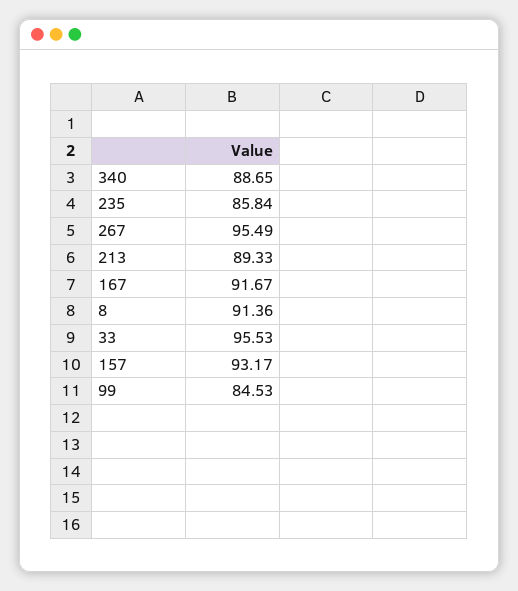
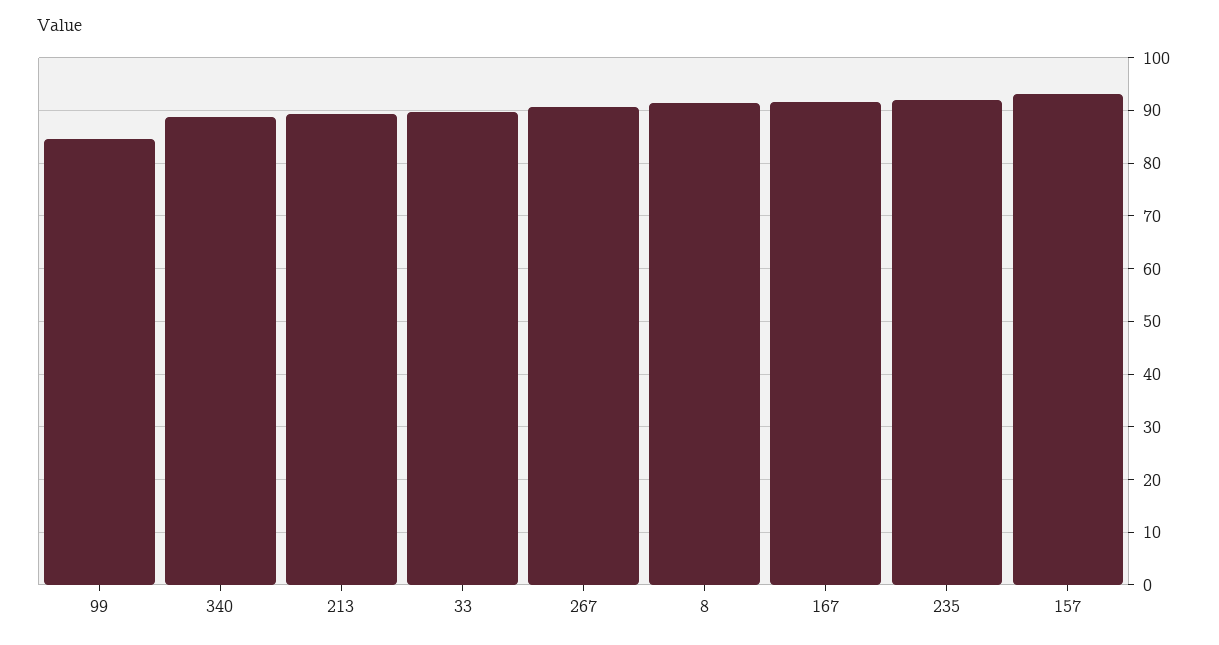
  {
    "340": 88.65,
-   "235": 85.84,
+   "235": 92,
-   "267": 95.49,
+   "267": 90,
    "213": 89.33,
    "167": 91.67,
    "8": 91.36,
-   "33": 95.53,
+   "33": 90,
    "157": 93.17,
    "99": 84.53
  }

